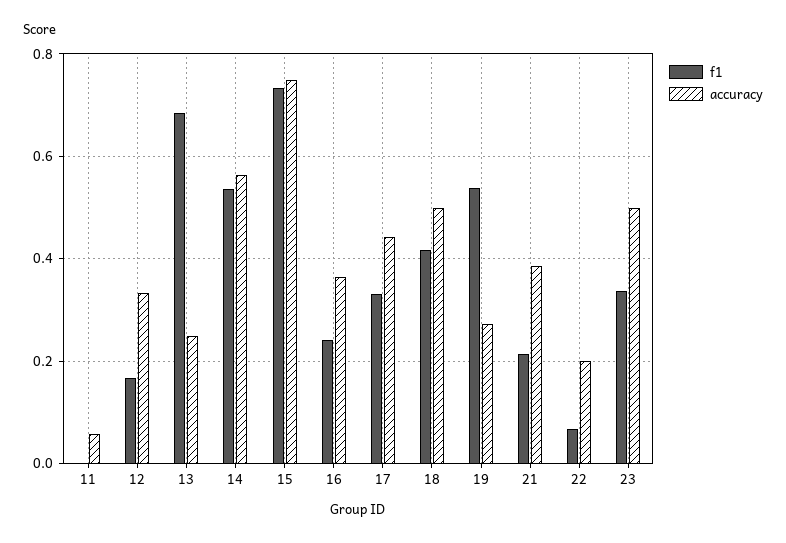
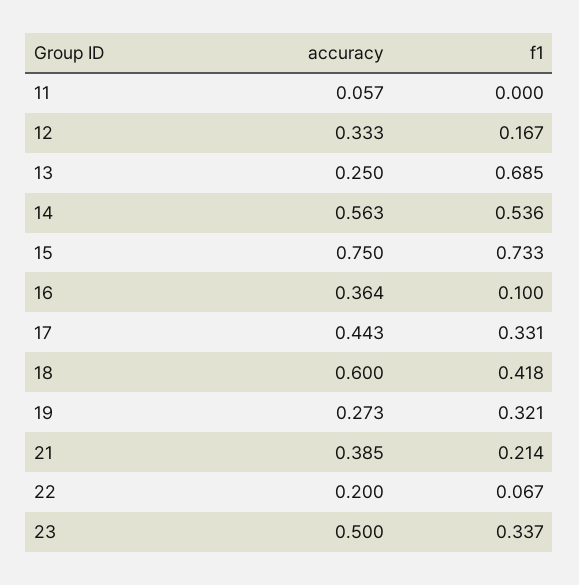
  {
    "f1": {
      "11": 0,
      "12": 0.167,
      "13": 0.685,
      "14": 0.536,
      "15": 0.733,
-     "16": 0.24,
+     "16": 0.1,
      "17": 0.331,
      "18": 0.418,
-     "19": 0.54,
+     "19": 0.321,
      "21": 0.214,
      "22": 0.067,
      "23": 0.337
    },
    "accuracy": {
      "11": 0.057,
      "12": 0.333,
      "13": 0.25,
      "14": 0.563,
      "15": 0.75,
      "16": 0.364,
      "17": 0.443,
-     "18": 0.5,
+     "18": 0.6,
      "19": 0.273,
      "21": 0.385,
      "22": 0.2,
      "23": 0.5
    }
  }

